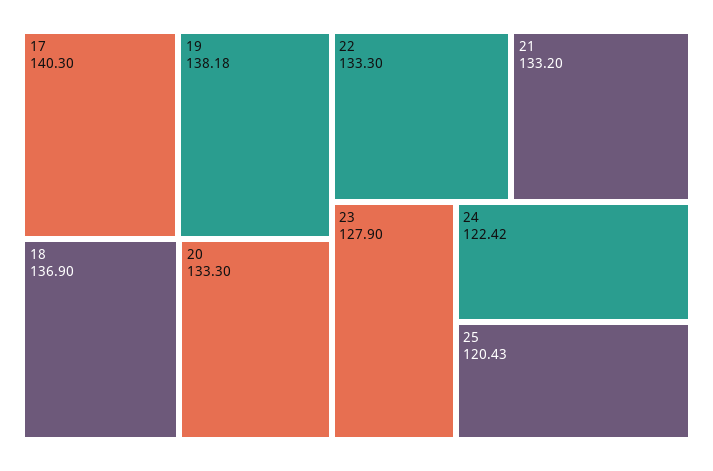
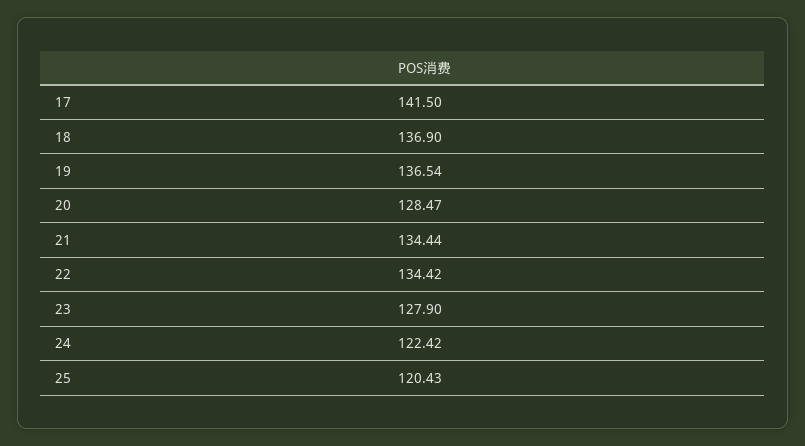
  {
-   "17": 140.3,
+   "17": 141.5,
-   "19": 138.18,
+   "19": 136.54,
    "18": 136.9,
-   "20": 133.3,
+   "20": 128.47,
-   "22": 133.3,
+   "22": 134.42,
-   "21": 133.2,
+   "21": 134.44,
    "23": 127.9,
    "24": 122.42,
    "25": 120.43
  }

